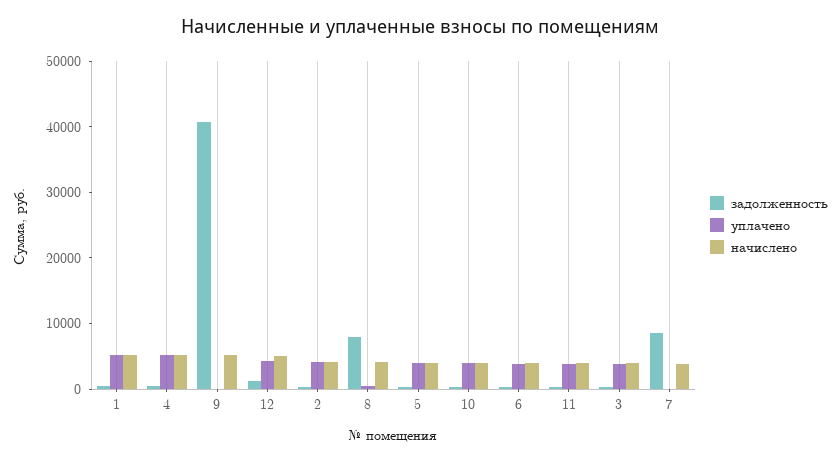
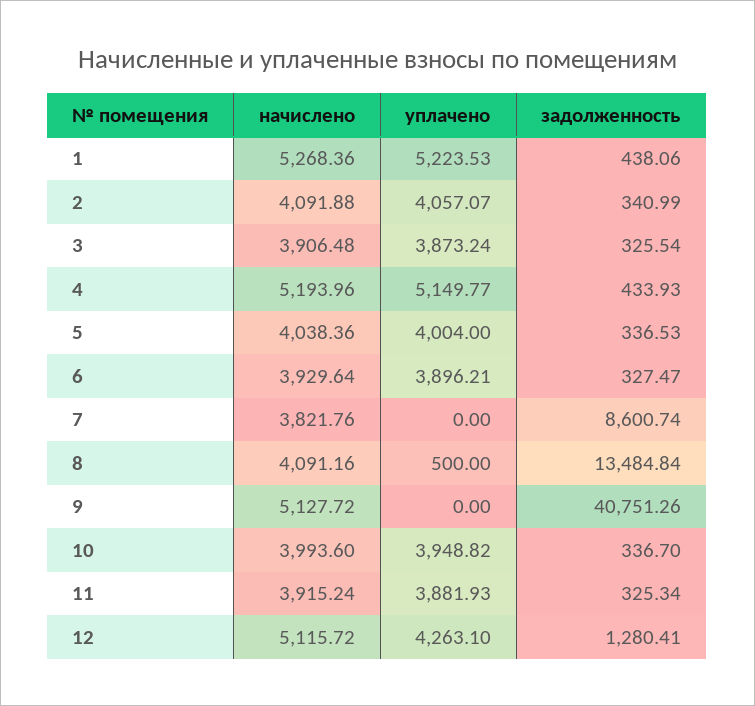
  {
    "задолженность": {
      "1": 438.06,
      "4": 433.93,
      "9": 40751.26,
      "12": 1280.41,
      "2": 340.99,
-     "8": 8000,
+     "8": 13484.84,
      "5": 336.53,
      "10": 336.7,
      "6": 327.47,
      "11": 325.34,
      "3": 325.54,
      "7": 8600.74
    },
    "уплачено": {
      "1": 5223.53,
      "4": 5149.77,
      "9": 0,
      "12": 4263.1,
      "2": 4057.07,
      "8": 500,
      "5": 4004,
      "10": 3948.82,
      "6": 3896.21,
      "11": 3881.93,
      "3": 3873.24,
      "7": 0
    },
    "начислено": {
      "1": 5268.36,
      "4": 5193.96,
      "9": 5127.72,
      "12": 5115.72,
      "2": 4091.88,
      "8": 4091.16,
      "5": 4038.36,
      "10": 3993.6,
      "6": 3929.64,
      "11": 3915.24,
      "3": 3906.48,
      "7": 3821.76
    }
  }

